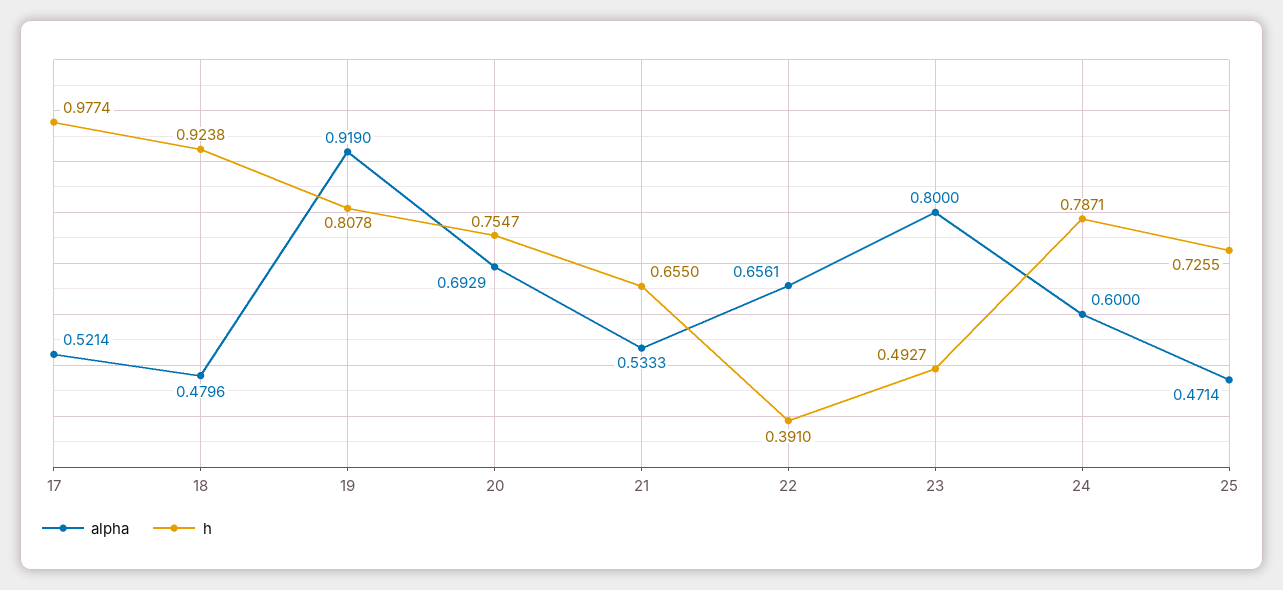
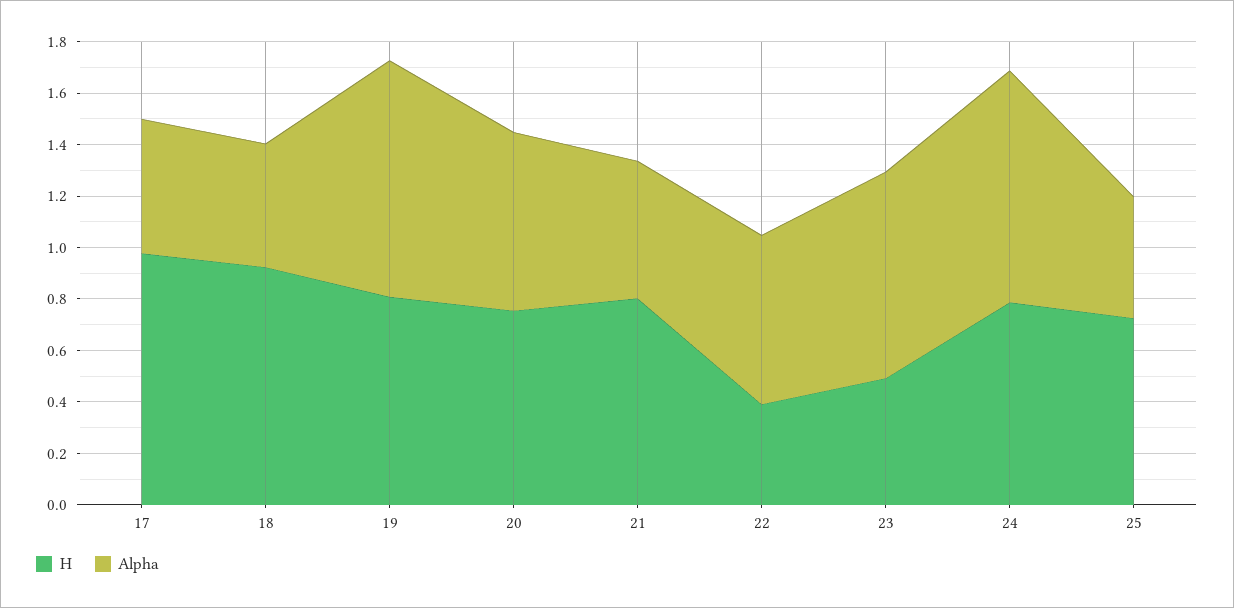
  {
    "alpha": {
      "17": 0.5214,
      "18": 0.4796,
      "19": 0.919,
      "20": 0.6929,
      "21": 0.5333,
      "22": 0.6561,
      "23": 0.8,
-     "24": 0.6,
+     "24": 0.9,
      "25": 0.4714
    },
    "h": {
      "17": 0.9774,
      "18": 0.9238,
      "19": 0.8078,
      "20": 0.7547,
-     "21": 0.655,
+     "21": 0.8,
      "22": 0.391,
      "23": 0.4927,
      "24": 0.7871,
      "25": 0.7255
    }
  }

